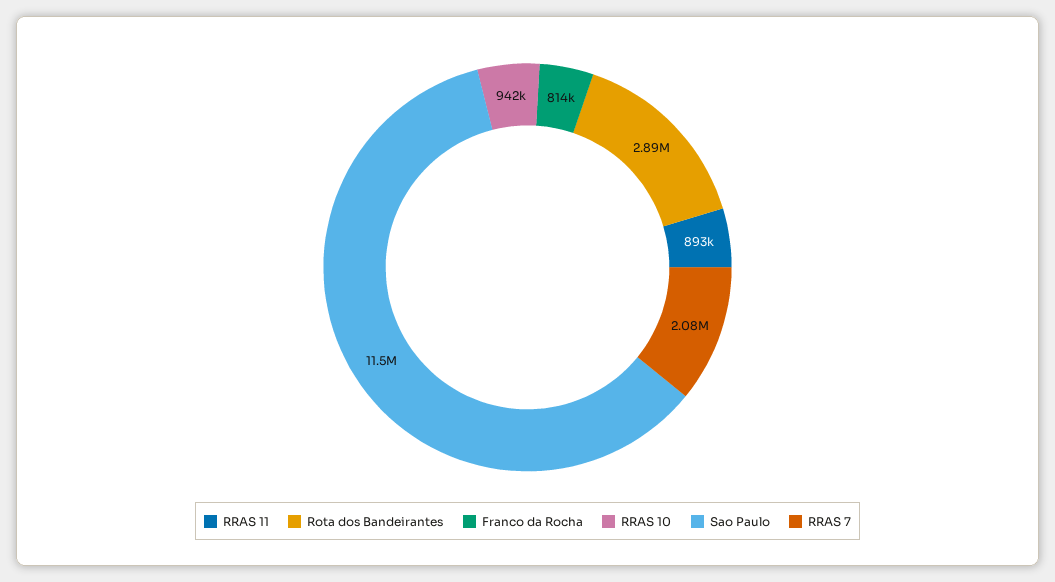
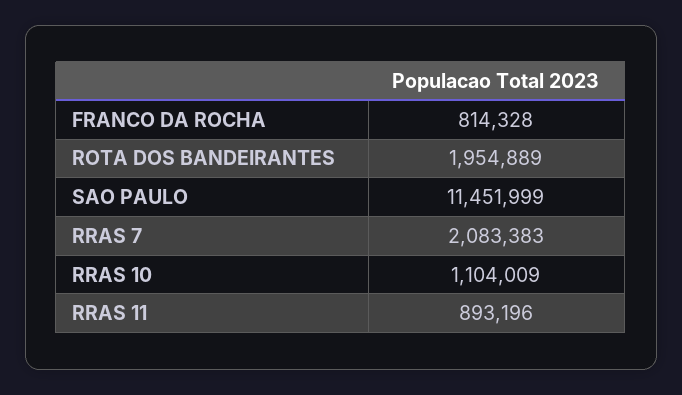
  {
    "RRAS 11": 893196,
-   "Rota dos Bandeirantes": 2890000,
+   "Rota dos Bandeirantes": 1954889,
    "Franco da Rocha": 814328,
-   "RRAS 10": 942000,
+   "RRAS 10": 1104009,
    "Sao Paulo": 11451999,
    "RRAS 7": 2083383
  }

